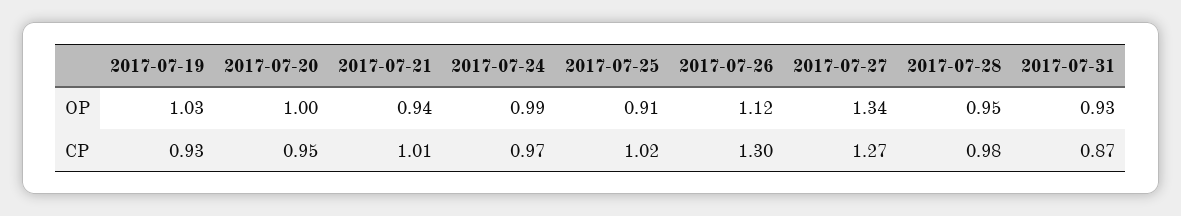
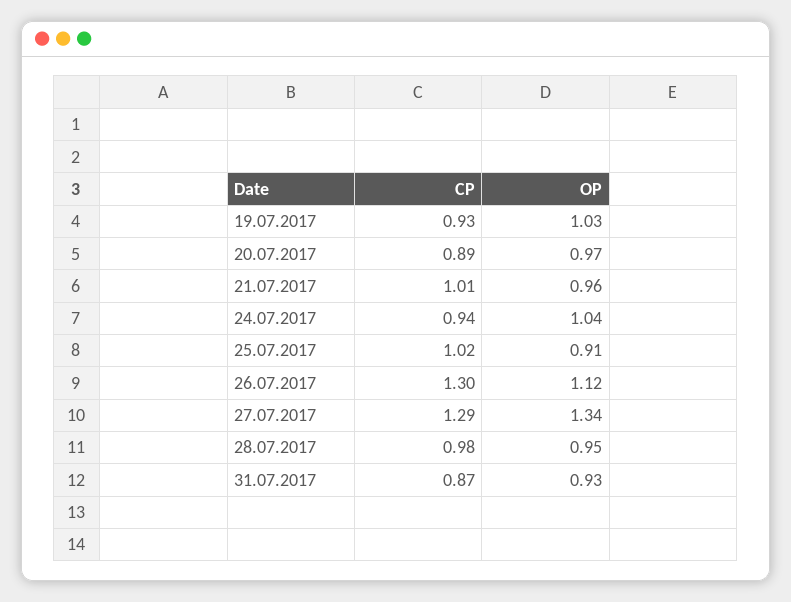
  {
    "2017-07-19": {
      "OP": 1.03,
      "CP": 0.93
    },
    "2017-07-20": {
-     "OP": 1,
+     "OP": 0.97,
-     "CP": 0.95
+     "CP": 0.89
    },
    "2017-07-21": {
-     "OP": 0.94,
+     "OP": 0.96,
      "CP": 1.01
    },
    "2017-07-24": {
-     "OP": 0.99,
+     "OP": 1.04,
-     "CP": 0.97
+     "CP": 0.94
    },
    "2017-07-25": {
      "OP": 0.91,
      "CP": 1.02
    },
    "2017-07-26": {
      "OP": 1.12,
      "CP": 1.3
    },
    "2017-07-27": {
      "OP": 1.34,
-     "CP": 1.27
+     "CP": 1.29
    },
    "2017-07-28": {
      "OP": 0.95,
      "CP": 0.98
    },
    "2017-07-31": {
      "OP": 0.93,
      "CP": 0.87
    }
  }

